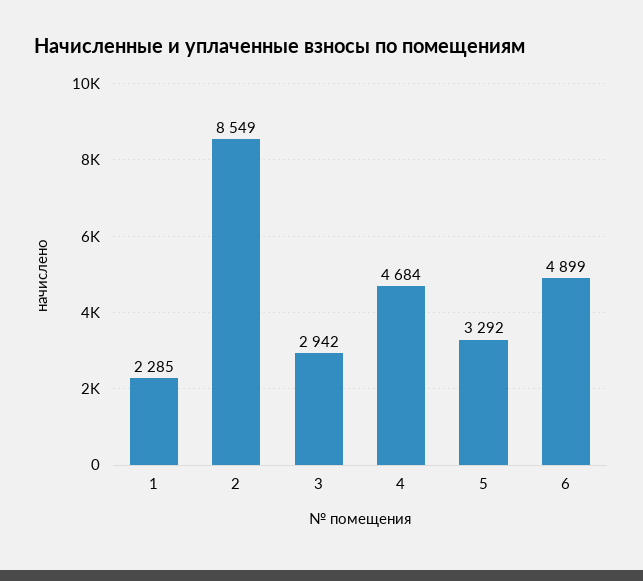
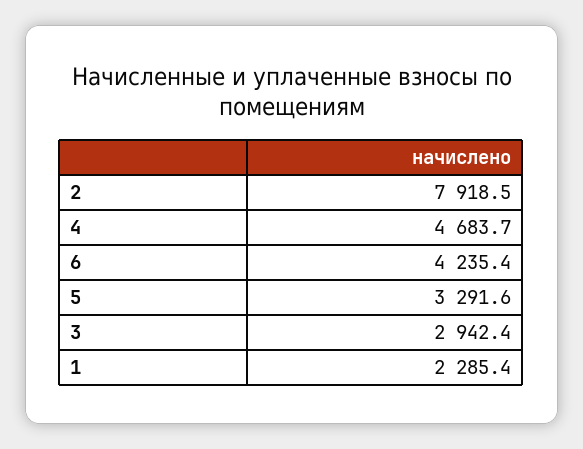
  {
    "1": 2285.4,
-   "2": 8549,
+   "2": 7918.5,
    "3": 2942.4,
    "4": 4683.7,
    "5": 3291.6,
-   "6": 4899
+   "6": 4235.4
  }

